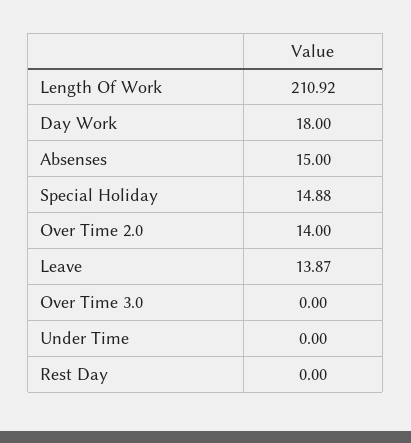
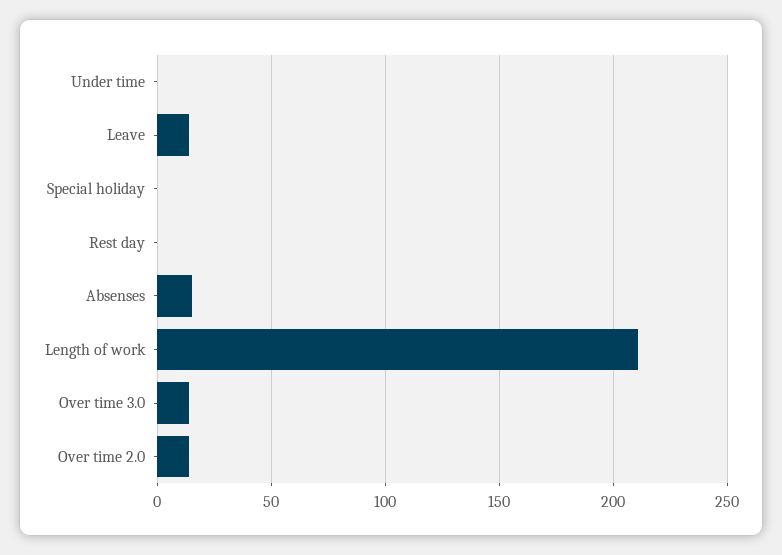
  {
    "Length Of Work": 210.92,
-   "Day Work": 18,
    "Absenses": 15,
-   "Special Holiday": 14.88,
+   "Special Holiday": 0,
    "Over Time 2.0": 14,
    "Leave": 13.87,
-   "Over Time 3.0": 0,
+   "Over Time 3.0": 15,
    "Under Time": 0,
    "Rest Day": 0
  }

